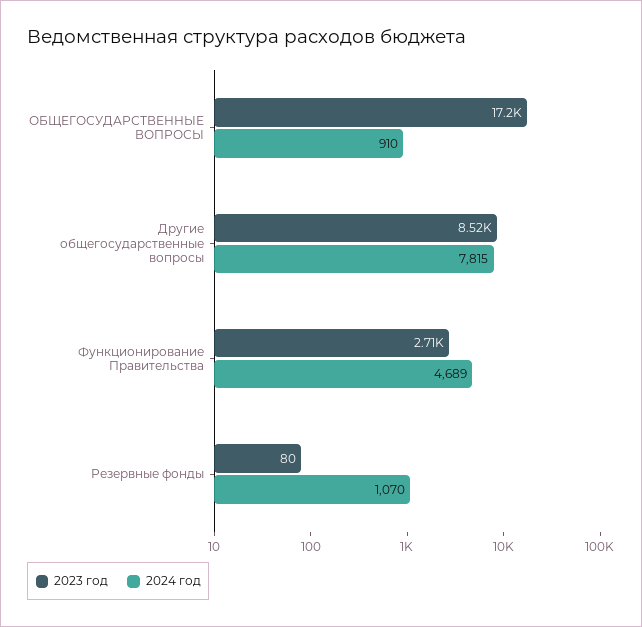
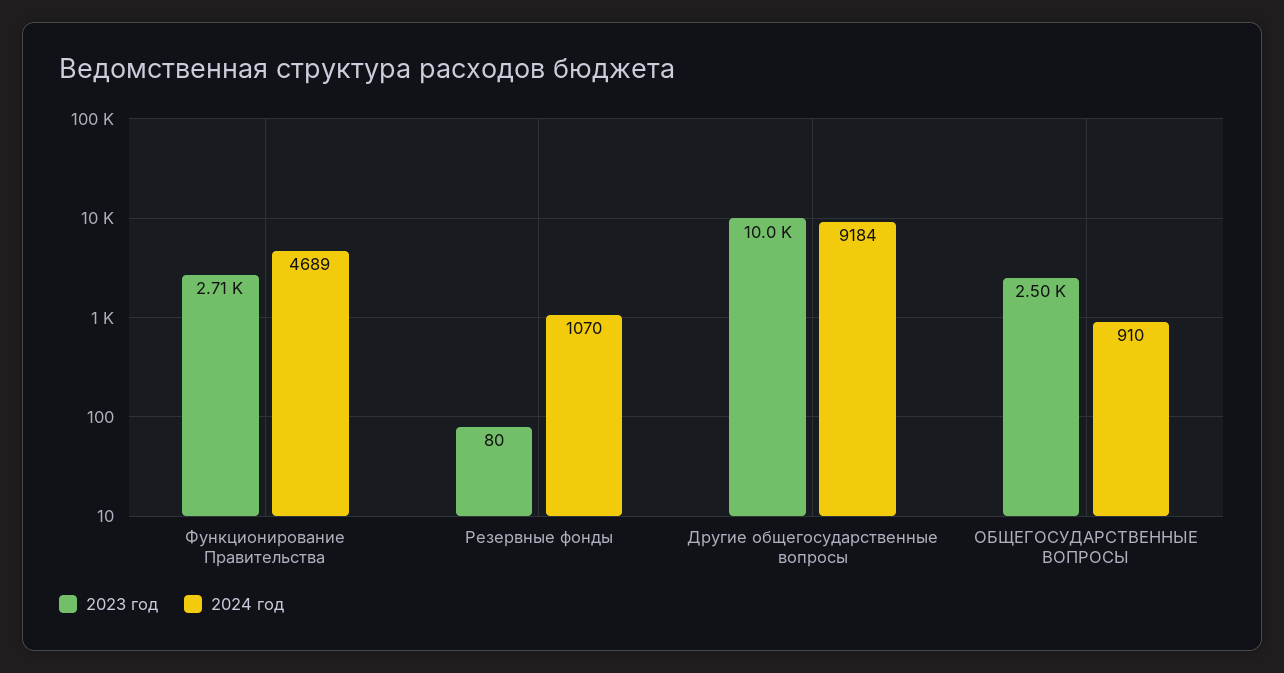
  {
    "2023 год": {
-     "ОБЩЕГОСУДАРСТВЕННЫЕ ВОПРОСЫ": 17200,
+     "ОБЩЕГОСУДАРСТВЕННЫЕ ВОПРОСЫ": 2500,
-     "Другие общегосударственные вопросы": 8520,
+     "Другие общегосударственные вопросы": 10000,
      "Функционирование Правительства": 2710,
      "Резервные фонды": 80
    },
    "2024 год": {
      "ОБЩЕГОСУДАРСТВЕННЫЕ ВОПРОСЫ": 910,
-     "Другие общегосударственные вопросы": 7815,
+     "Другие общегосударственные вопросы": 9184,
      "Функционирование Правительства": 4689,
      "Резервные фонды": 1070
    }
  }

